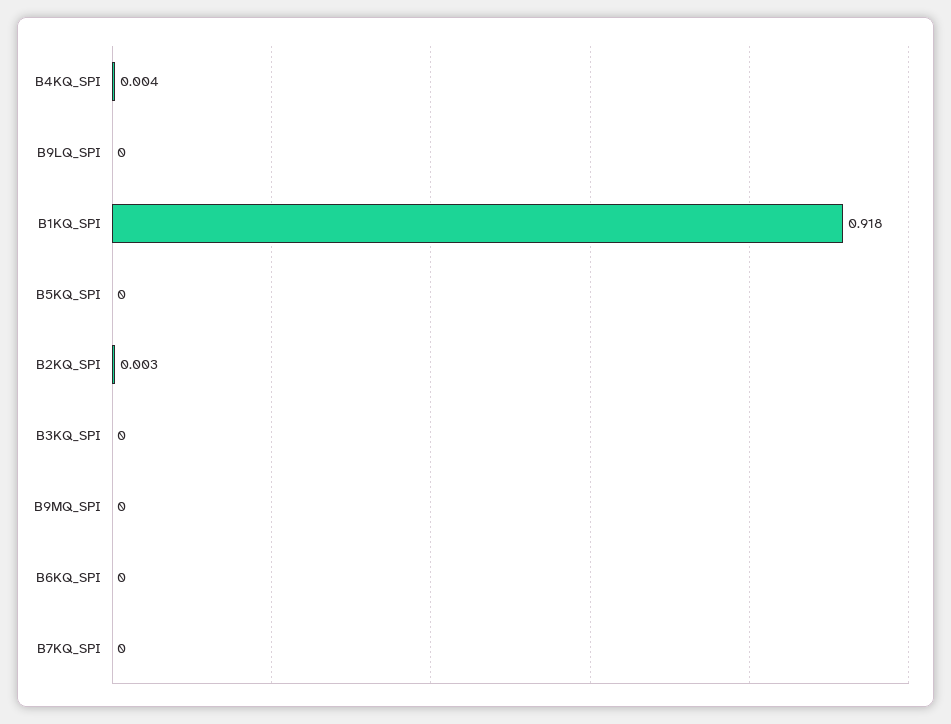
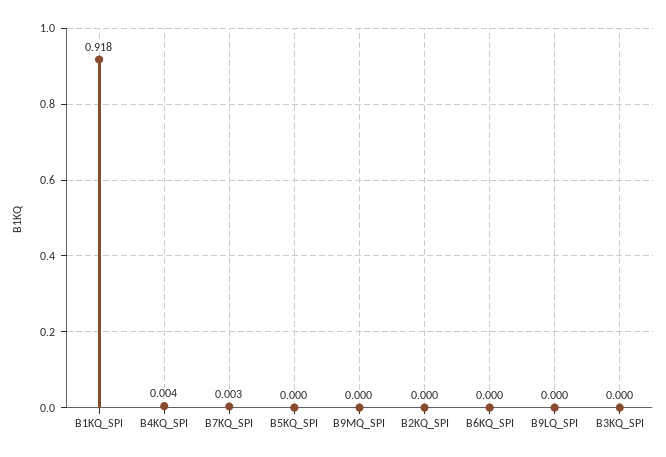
  {
    "B4KQ_SPI": 0.004,
    "B9LQ_SPI": 0,
    "B1KQ_SPI": 0.918,
    "B5KQ_SPI": 0,
-   "B2KQ_SPI": 0.003,
+   "B2KQ_SPI": 0,
    "B3KQ_SPI": 0,
    "B9MQ_SPI": 0,
    "B6KQ_SPI": 0,
-   "B7KQ_SPI": 0
+   "B7KQ_SPI": 0.003
  }

